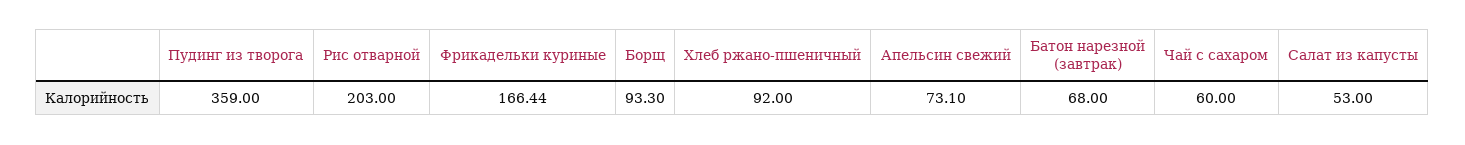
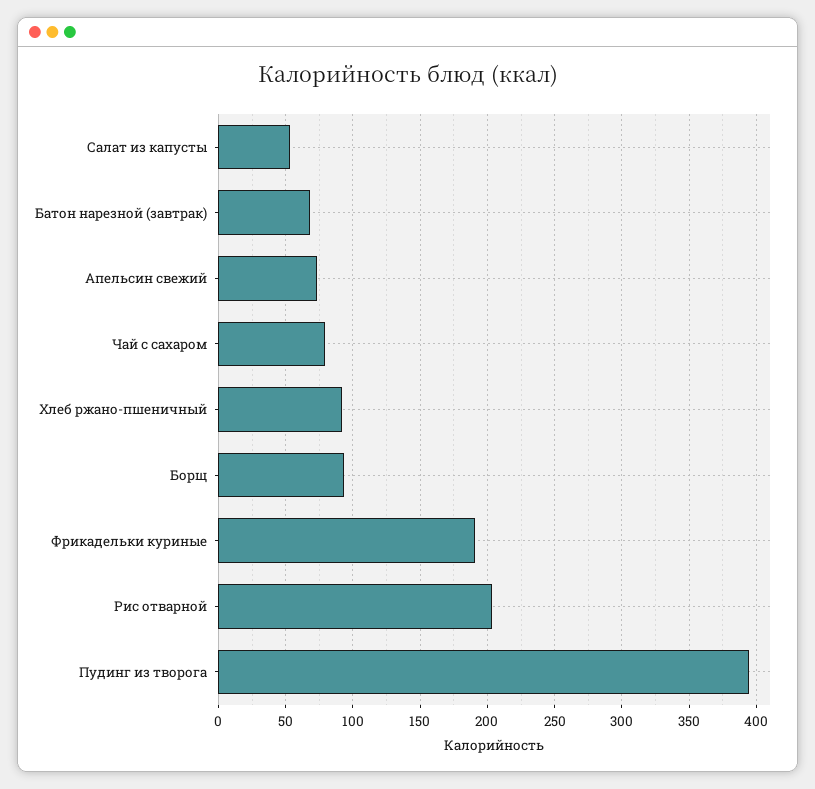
  {
-   "Пудинг из творога": 359,
+   "Пудинг из творога": 395,
    "Рис отварной": 203,
-   "Фрикадельки куриные": 166.44,
+   "Фрикадельки куриные": 190,
    "Борщ": 93.3,
    "Хлеб ржано-пшеничный": 92,
    "Апельсин свежий": 73.1,
    "Батон нарезной (завтрак)": 68,
-   "Чай с сахаром": 60,
+   "Чай с сахаром": 80,
    "Салат из капусты": 53
  }

